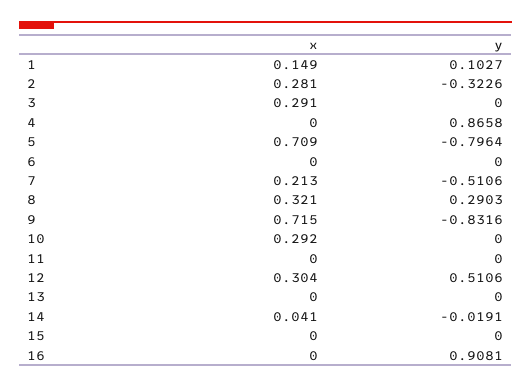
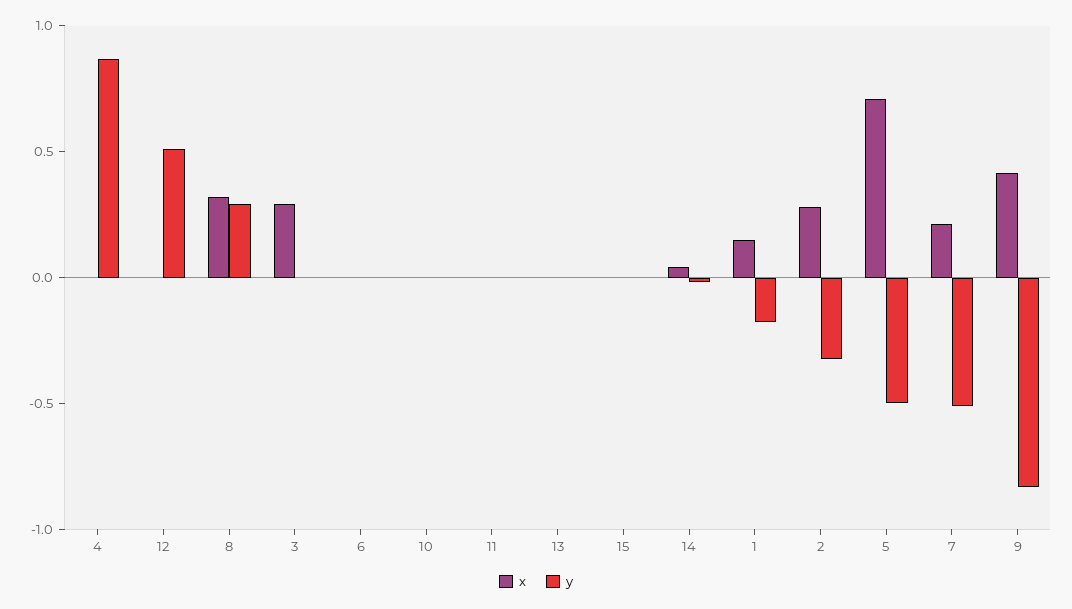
  {
    "x": {
      "1": 0.149,
      "2": 0.281,
      "3": 0.291,
      "4": 0,
      "5": 0.709,
      "6": 0,
      "7": 0.213,
      "8": 0.321,
-     "9": 0.715,
+     "9": 0.4,
-     "10": 0.292,
+     "10": 0,
      "11": 0,
-     "12": 0.304,
+     "12": 0,
      "13": 0,
      "14": 0.041,
-     "15": 0,
+     "15": 0
-     "16": 0
    },
    "y": {
-     "1": 0.1027,
+     "1": -0.2,
      "2": -0.3226,
      "3": 0,
      "4": 0.8658,
-     "5": -0.7964,
+     "5": -0.5,
      "6": 0,
      "7": -0.5106,
      "8": 0.2903,
      "9": -0.8316,
      "10": 0,
      "11": 0,
      "12": 0.5106,
      "13": 0,
      "14": -0.0191,
-     "15": 0,
+     "15": 0
-     "16": 0.9081
    }
  }

